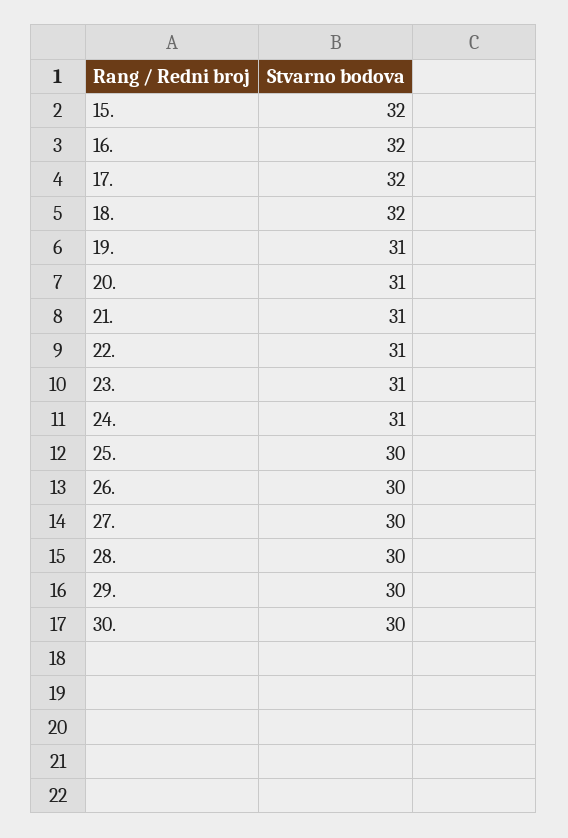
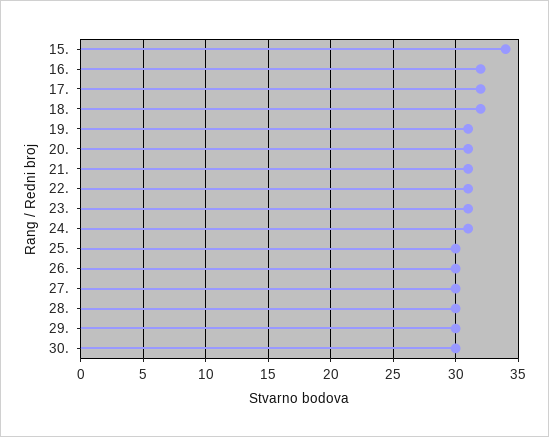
  {
-   "15.": 32,
+   "15.": 34,
    "16.": 32,
    "17.": 32,
    "18.": 32,
    "19.": 31,
    "20.": 31,
    "21.": 31,
    "22.": 31,
    "23.": 31,
    "24.": 31,
    "25.": 30,
    "26.": 30,
    "27.": 30,
    "28.": 30,
    "29.": 30,
    "30.": 30
  }

